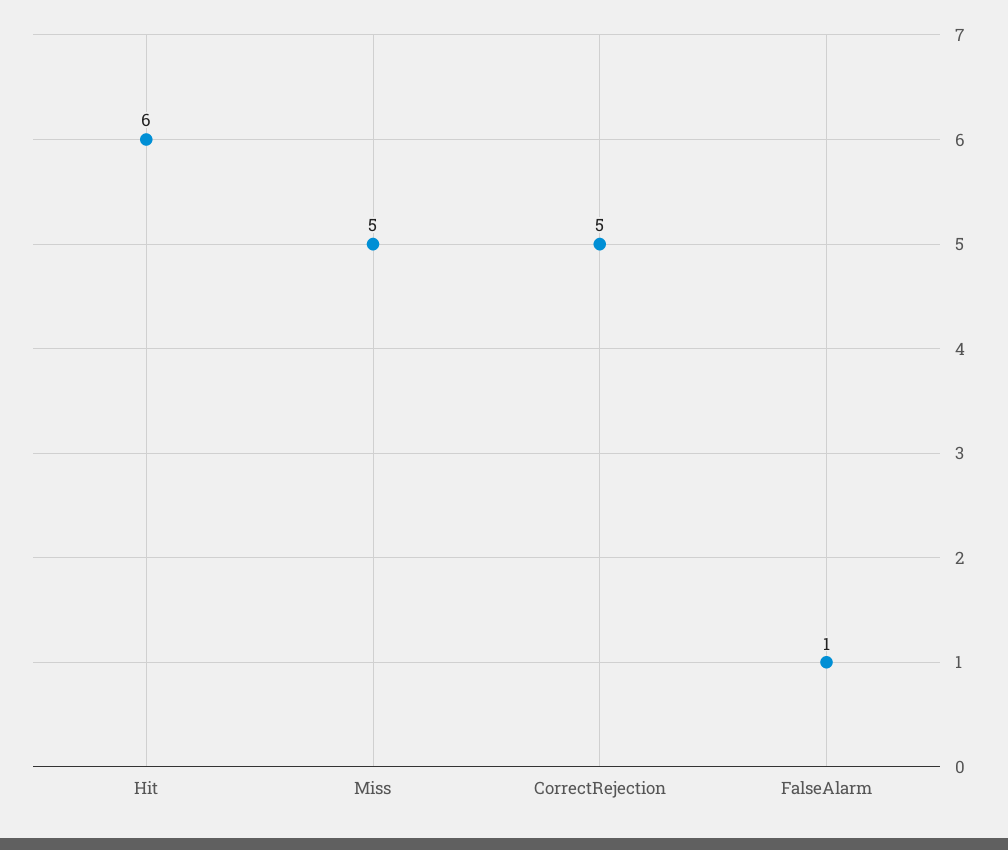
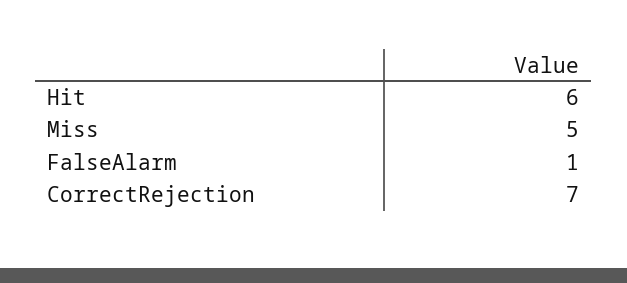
  {
    "Hit": 6,
    "Miss": 5,
-   "CorrectRejection": 5,
+   "CorrectRejection": 7,
    "FalseAlarm": 1
  }

